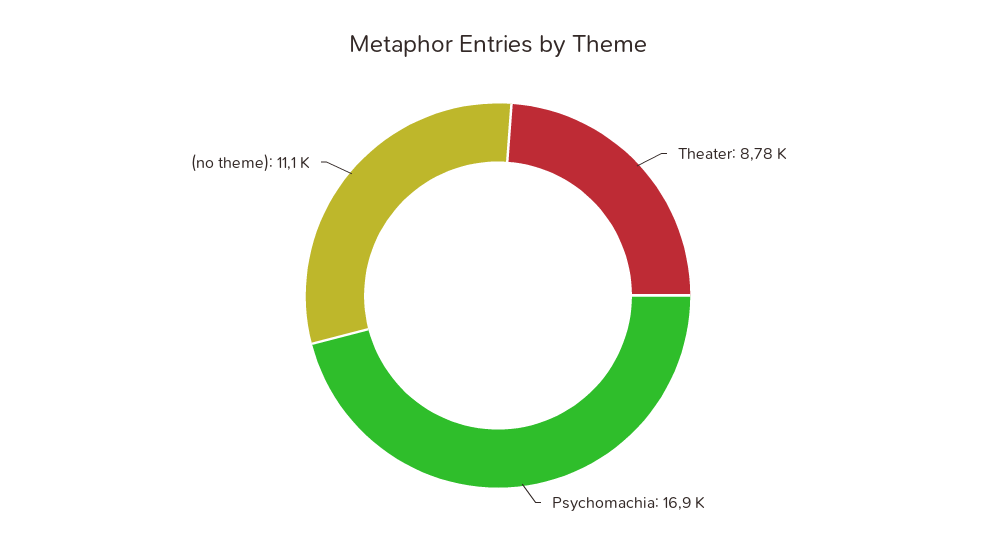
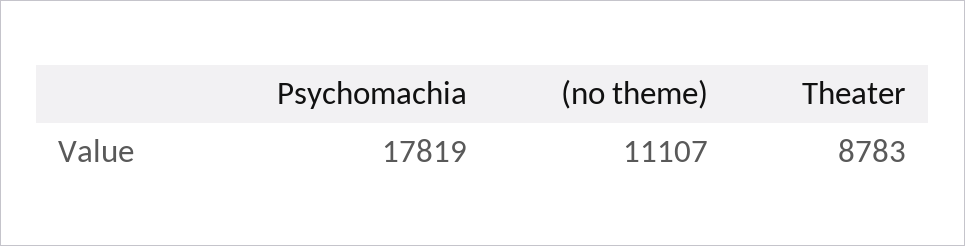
  {
    "Theater": 8783,
-   "Psychomachia": 16900,
+   "Psychomachia": 17819,
    "(no theme)": 11107
  }

